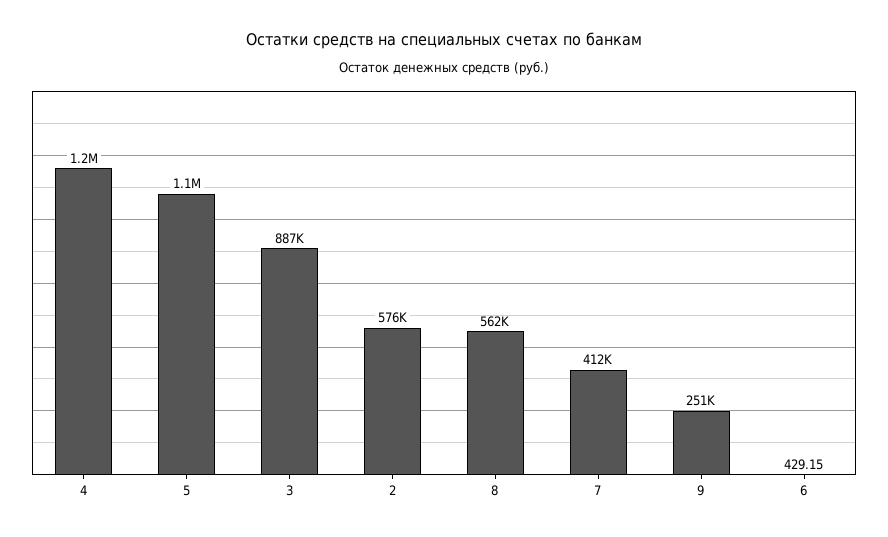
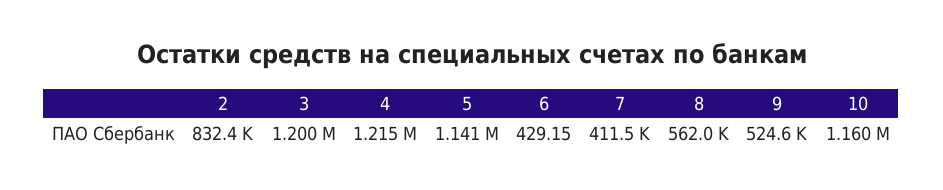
  {
    "4": 1215000,
    "5": 1141000,
-   "3": 887000,
+   "3": 1200000,
-   "2": 576000,
+   "2": 832400,
    "8": 562000,
    "7": 411500,
-   "9": 251000,
+   "9": 524600,
-   "6": 429.15
+   "6": 429.15,
+   "10": 1160000
  }

